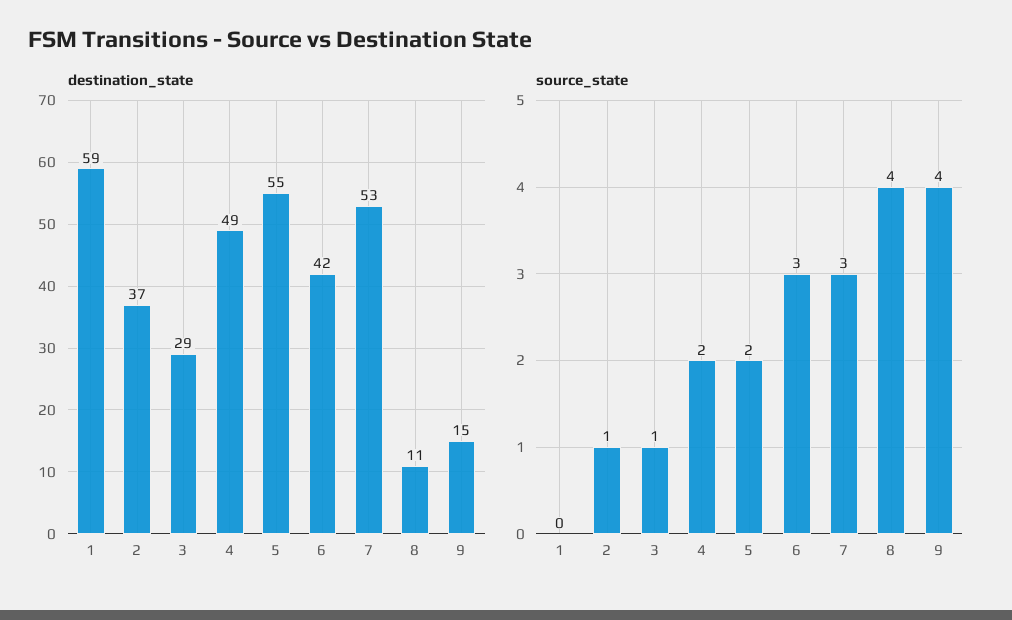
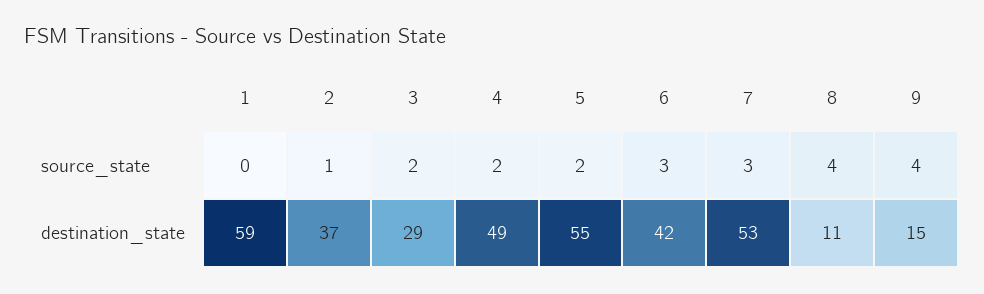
  {
    "destination_state": {
      "1": 59,
      "2": 37,
      "3": 29,
      "4": 49,
      "5": 55,
      "6": 42,
      "7": 53,
      "8": 11,
      "9": 15
    },
    "source_state": {
      "1": 0,
      "2": 1,
-     "3": 1,
+     "3": 2,
      "4": 2,
      "5": 2,
      "6": 3,
      "7": 3,
      "8": 4,
      "9": 4
    }
  }

